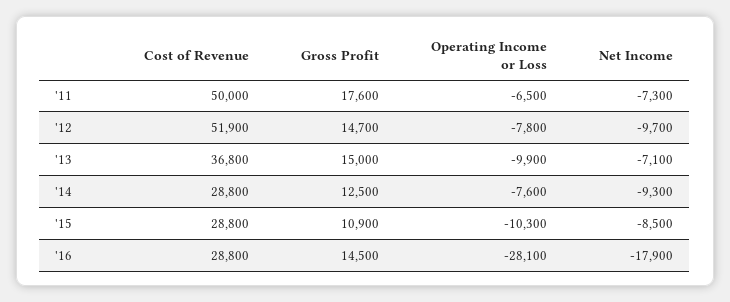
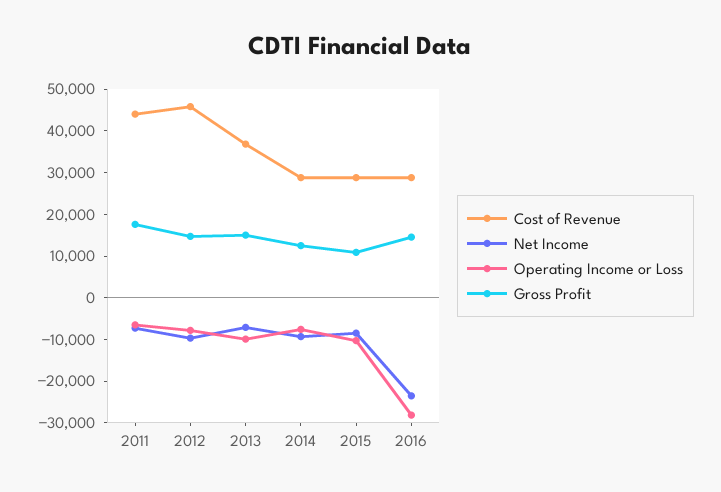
  {
    "Cost of Revenue": {
-     "'11": 50000,
+     "'11": 44000,
-     "'12": 51900,
+     "'12": 46000,
      "'13": 36800,
      "'14": 28800,
      "'15": 28800,
      "'16": 28800
    },
    "Gross Profit": {
      "'11": 17600,
      "'12": 14700,
      "'13": 15000,
      "'14": 12500,
      "'15": 10900,
      "'16": 14500
    },
    "Operating Income or Loss": {
      "'11": -6500,
      "'12": -7800,
      "'13": -9900,
      "'14": -7600,
      "'15": -10300,
      "'16": -28100
    },
    "Net Income": {
      "'11": -7300,
      "'12": -9700,
      "'13": -7100,
      "'14": -9300,
      "'15": -8500,
-     "'16": -17900
+     "'16": -24000
    }
  }

